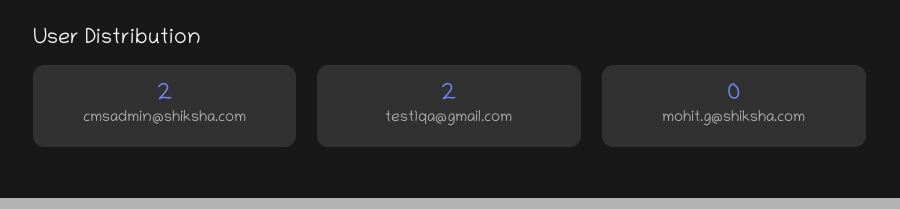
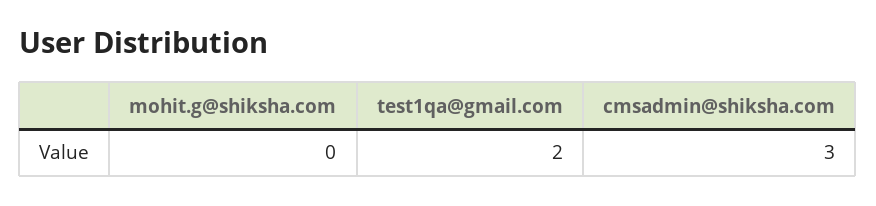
  {
-   "cmsadmin@shiksha.com": 2,
+   "cmsadmin@shiksha.com": 3,
    "test1qa@gmail.com": 2,
    "mohit.g@shiksha.com": 0
  }

